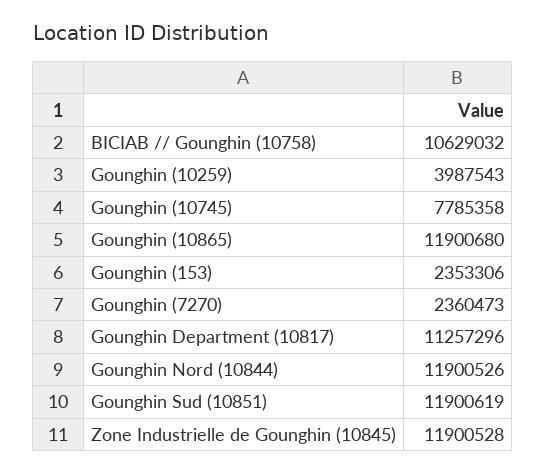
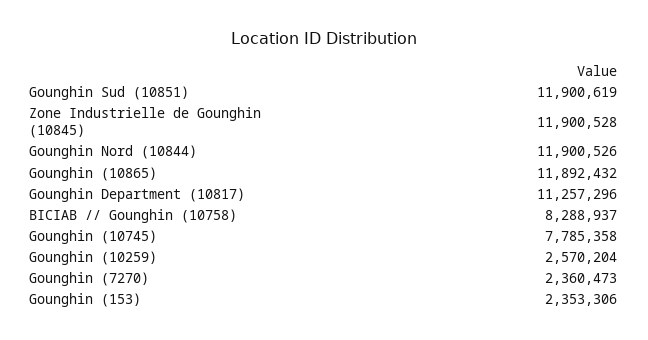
  {
-   "BICIAB // Gounghin (10758)": 10629032,
+   "BICIAB // Gounghin (10758)": 8288937,
-   "Gounghin (10259)": 3987543,
+   "Gounghin (10259)": 2570204,
    "Gounghin (10745)": 7785358,
-   "Gounghin (10865)": 11900680,
+   "Gounghin (10865)": 11892432,
    "Gounghin (153)": 2353306,
    "Gounghin (7270)": 2360473,
    "Gounghin Department (10817)": 11257296,
    "Gounghin Nord (10844)": 11900526,
    "Gounghin Sud (10851)": 11900619,
    "Zone Industrielle de Gounghin (10845)": 11900528
  }

